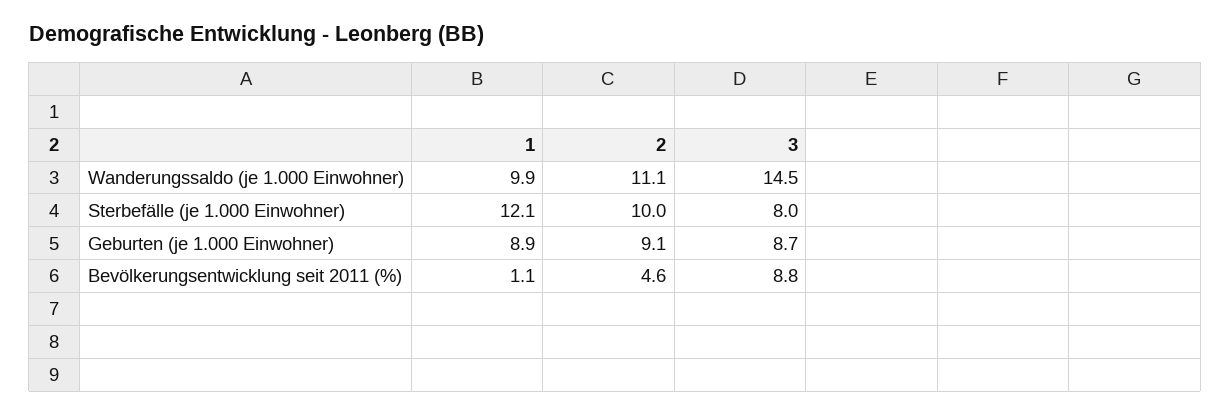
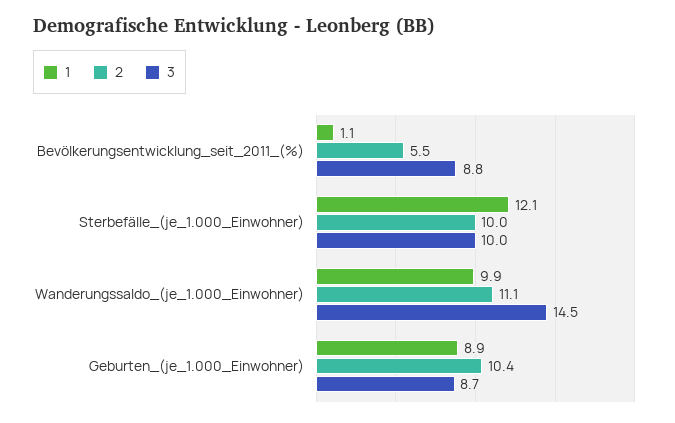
  {
    "1": {
      "Wanderungssaldo (je 1.000 Einwohner)": 9.9,
      "Sterbefälle (je 1.000 Einwohner)": 12.1,
      "Geburten (je 1.000 Einwohner)": 8.9,
      "Bevölkerungsentwicklung seit 2011 (%)": 1.1
    },
    "2": {
      "Wanderungssaldo (je 1.000 Einwohner)": 11.1,
      "Sterbefälle (je 1.000 Einwohner)": 10,
-     "Geburten (je 1.000 Einwohner)": 9.1,
+     "Geburten (je 1.000 Einwohner)": 10.4,
-     "Bevölkerungsentwicklung seit 2011 (%)": 4.6
+     "Bevölkerungsentwicklung seit 2011 (%)": 5.5
    },
    "3": {
      "Wanderungssaldo (je 1.000 Einwohner)": 14.5,
-     "Sterbefälle (je 1.000 Einwohner)": 8,
+     "Sterbefälle (je 1.000 Einwohner)": 10,
      "Geburten (je 1.000 Einwohner)": 8.7,
      "Bevölkerungsentwicklung seit 2011 (%)": 8.8
    }
  }

